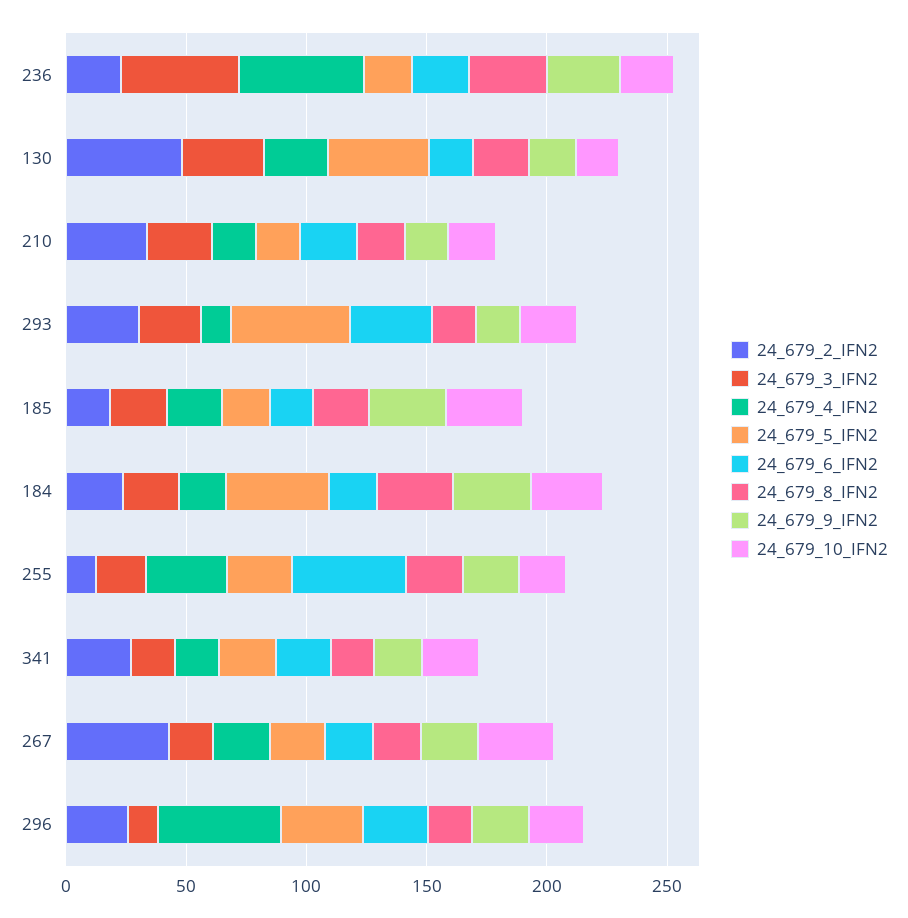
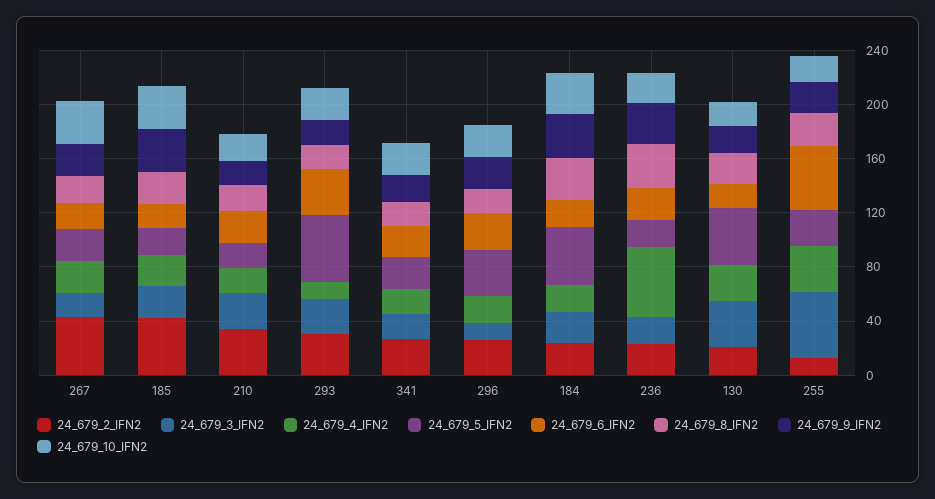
  {
    "24_679_2_IFN2": {
      "236": 20,
-     "130": 50,
+     "130": 20,
      "210": 30,
      "293": 30,
-     "185": 20,
+     "185": 40,
      "184": 20,
      "255": 10,
      "341": 30,
      "267": 40,
      "296": 30
    },
    "24_679_3_IFN2": {
-     "236": 50,
+     "236": 20,
      "130": 30,
      "210": 30,
      "293": 30,
      "185": 20,
      "184": 20,
-     "255": 20,
+     "255": 50,
      "341": 20,
      "267": 20,
      "296": 10
    },
    "24_679_4_IFN2": {
      "236": 50,
      "130": 30,
      "210": 20,
      "293": 10,
      "185": 20,
      "184": 20,
      "255": 30,
      "341": 20,
      "267": 20,
-     "296": 50
+     "296": 20
    },
    "24_679_5_IFN2": {
      "236": 20,
      "130": 40,
      "210": 20,
      "293": 50,
      "185": 20,
      "184": 40,
      "255": 30,
      "341": 20,
      "267": 20,
      "296": 30
    },
    "24_679_6_IFN2": {
      "236": 20,
      "130": 20,
      "210": 20,
      "293": 30,
      "185": 20,
      "184": 20,
      "255": 50,
      "341": 20,
      "267": 20,
      "296": 30
    },
    "24_679_8_IFN2": {
      "236": 30,
      "130": 20,
      "210": 20,
      "293": 20,
      "185": 20,
      "184": 30,
      "255": 20,
      "341": 20,
      "267": 20,
      "296": 20
    },
    "24_679_9_IFN2": {
      "236": 30,
      "130": 20,
      "210": 20,
      "293": 20,
      "185": 30,
      "184": 30,
      "255": 20,
      "341": 20,
      "267": 20,
      "296": 20
    },
    "24_679_10_IFN2": {
      "236": 20,
      "130": 20,
      "210": 20,
      "293": 20,
      "185": 30,
      "184": 30,
      "255": 20,
      "341": 20,
      "267": 30,
      "296": 20
    }
  }

